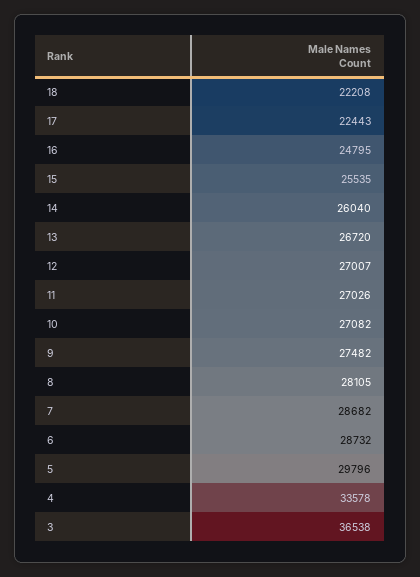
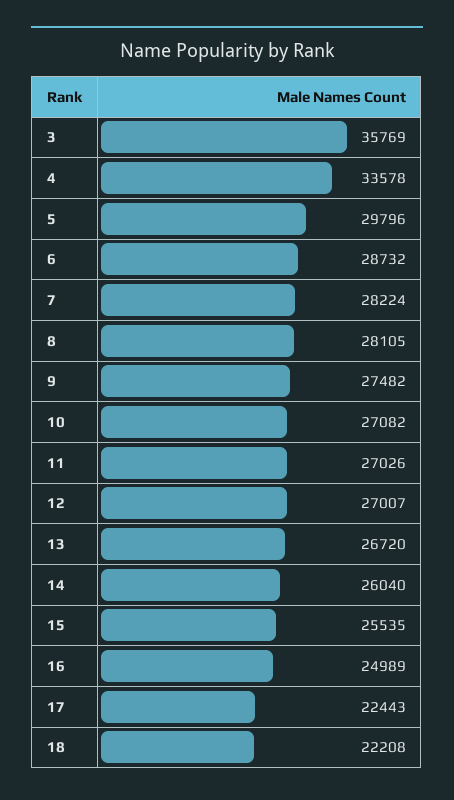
  {
    "18": 22208,
    "17": 22443,
-   "16": 24795,
+   "16": 24989,
    "15": 25535,
    "14": 26040,
    "13": 26720,
    "12": 27007,
    "11": 27026,
    "10": 27082,
    "9": 27482,
    "8": 28105,
-   "7": 28682,
+   "7": 28224,
    "6": 28732,
    "5": 29796,
    "4": 33578,
-   "3": 36538
+   "3": 35769
  }

